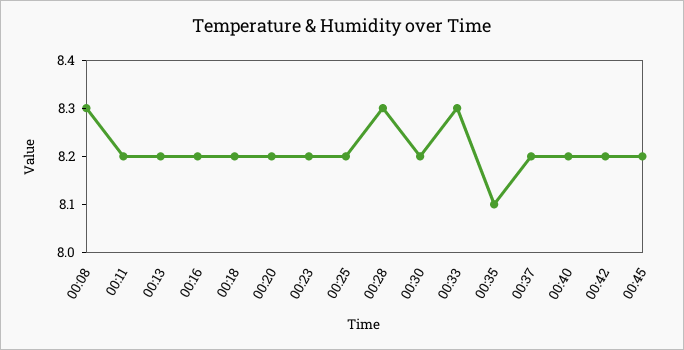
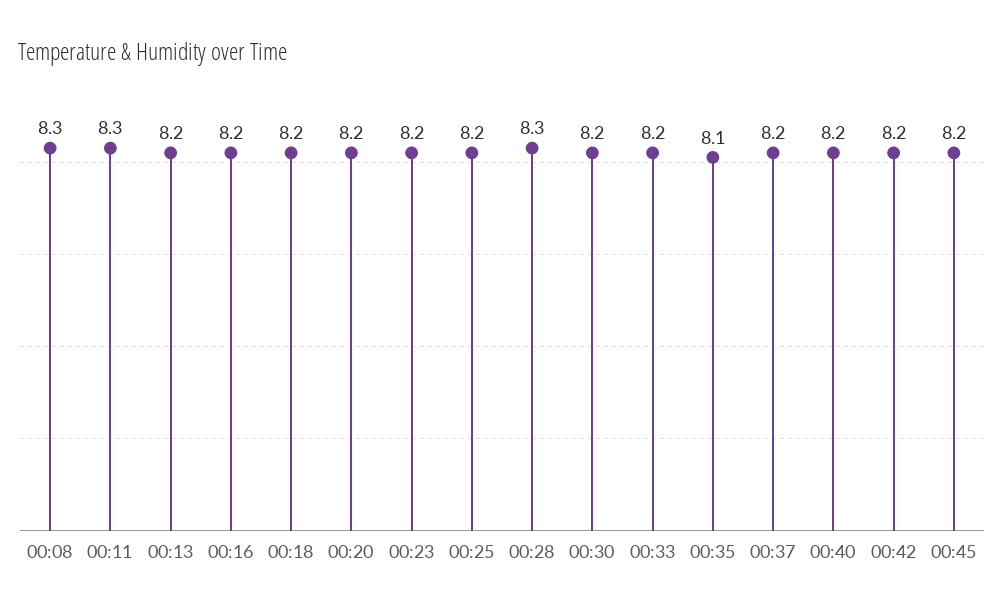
  {
    "00:08": 8.3,
-   "00:11": 8.2,
+   "00:11": 8.3,
    "00:13": 8.2,
    "00:16": 8.2,
    "00:18": 8.2,
    "00:20": 8.2,
    "00:23": 8.2,
    "00:25": 8.2,
    "00:28": 8.3,
    "00:30": 8.2,
-   "00:33": 8.3,
+   "00:33": 8.2,
    "00:35": 8.1,
    "00:37": 8.2,
    "00:40": 8.2,
    "00:42": 8.2,
    "00:45": 8.2
  }

